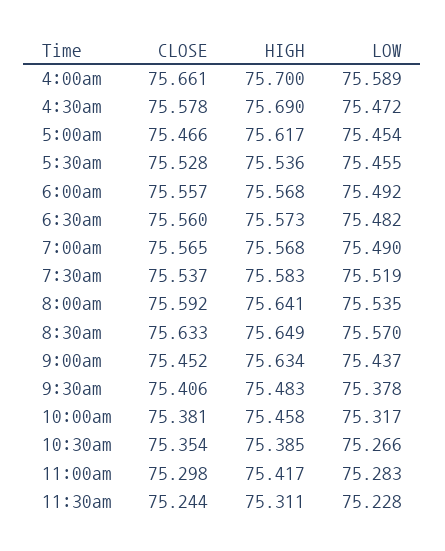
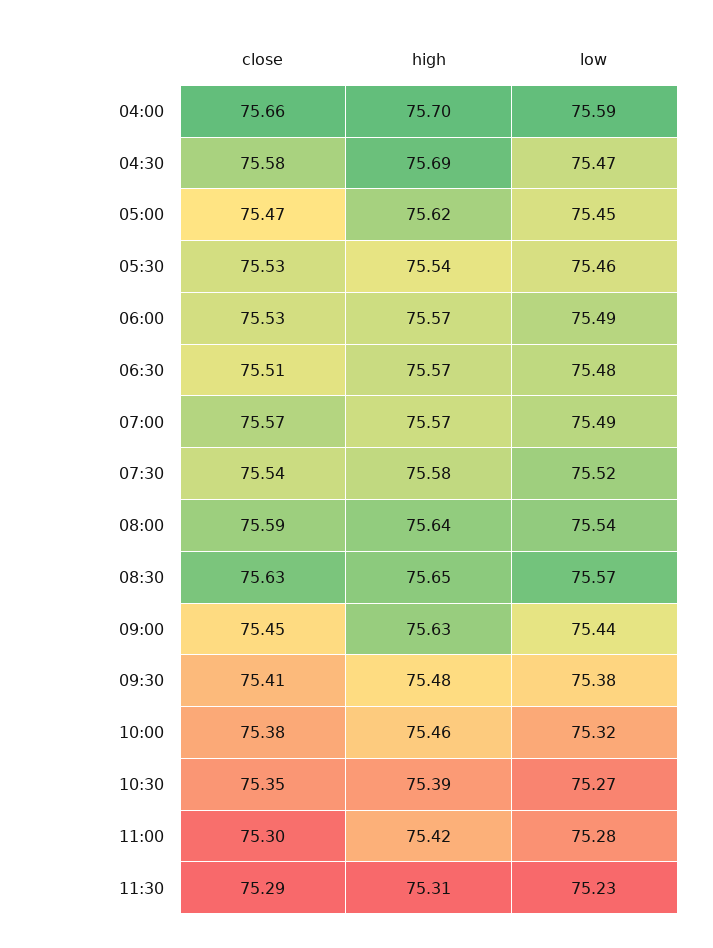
  {
    "CLOSE": {
      "4:00am": 75.661,
      "4:30am": 75.578,
      "5:00am": 75.466,
      "5:30am": 75.528,
-     "6:00am": 75.557,
+     "6:00am": 75.53,
-     "6:30am": 75.56,
+     "6:30am": 75.51,
      "7:00am": 75.565,
      "7:30am": 75.537,
      "8:00am": 75.592,
      "8:30am": 75.633,
      "9:00am": 75.452,
      "9:30am": 75.406,
      "10:00am": 75.381,
      "10:30am": 75.354,
      "11:00am": 75.298,
-     "11:30am": 75.244
+     "11:30am": 75.29
    },
    "HIGH": {
      "4:00am": 75.7,
      "4:30am": 75.69,
      "5:00am": 75.617,
      "5:30am": 75.536,
      "6:00am": 75.568,
      "6:30am": 75.573,
      "7:00am": 75.568,
      "7:30am": 75.583,
      "8:00am": 75.641,
      "8:30am": 75.649,
      "9:00am": 75.634,
      "9:30am": 75.483,
      "10:00am": 75.458,
      "10:30am": 75.385,
      "11:00am": 75.417,
      "11:30am": 75.311
    },
    "LOW": {
      "4:00am": 75.589,
      "4:30am": 75.472,
      "5:00am": 75.454,
      "5:30am": 75.455,
      "6:00am": 75.492,
      "6:30am": 75.482,
      "7:00am": 75.49,
      "7:30am": 75.519,
      "8:00am": 75.535,
      "8:30am": 75.57,
      "9:00am": 75.437,
      "9:30am": 75.378,
      "10:00am": 75.317,
      "10:30am": 75.266,
      "11:00am": 75.283,
      "11:30am": 75.228
    }
  }

